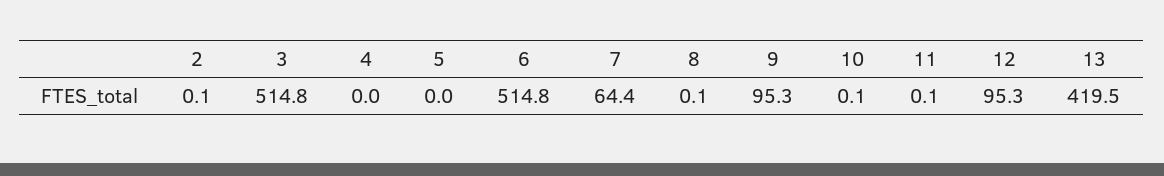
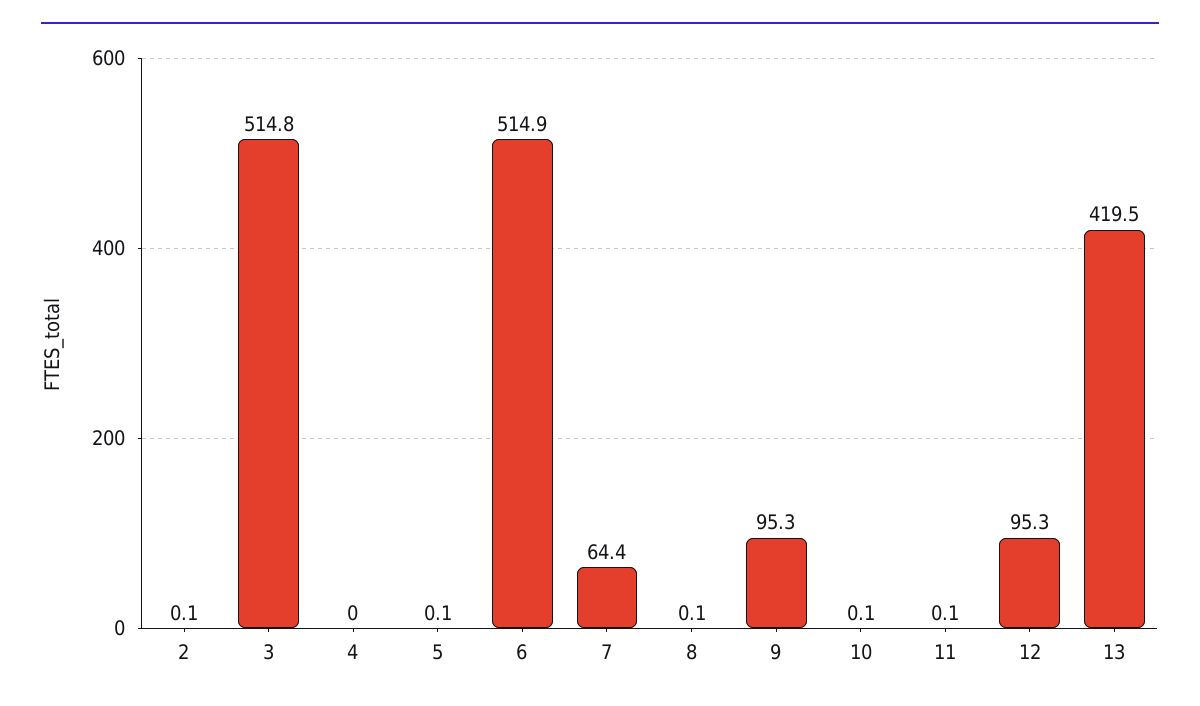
  {
    "2": 0.1,
    "3": 514.8,
    "4": 0,
-   "5": 0,
+   "5": 0.1,
-   "6": 514.8,
+   "6": 514.9,
    "7": 64.4,
    "8": 0.1,
    "9": 95.3,
    "10": 0.1,
    "11": 0.1,
    "12": 95.3,
    "13": 419.5
  }

